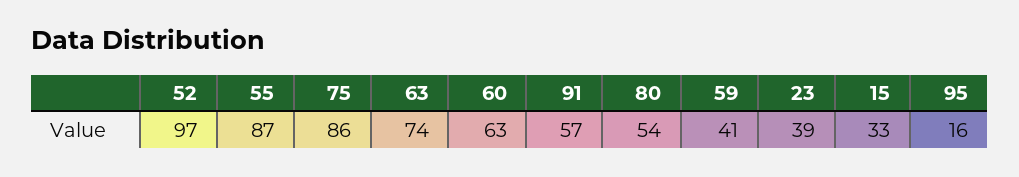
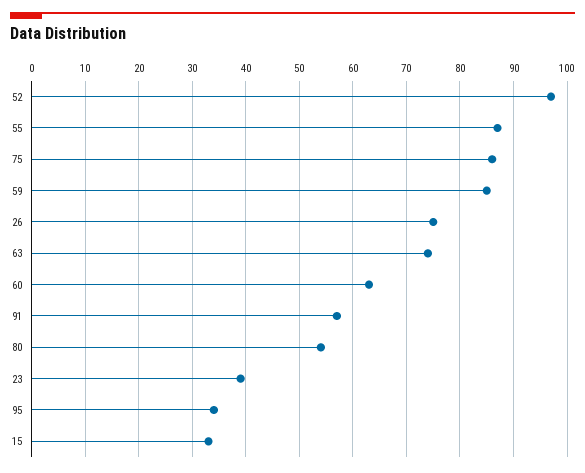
  {
    "52": 97,
    "55": 87,
    "75": 86,
    "63": 74,
    "60": 63,
    "91": 57,
    "80": 54,
-   "59": 41,
+   "59": 85,
    "23": 39,
    "15": 33,
-   "95": 16
+   "95": 35,
+   "26": 75
  }

